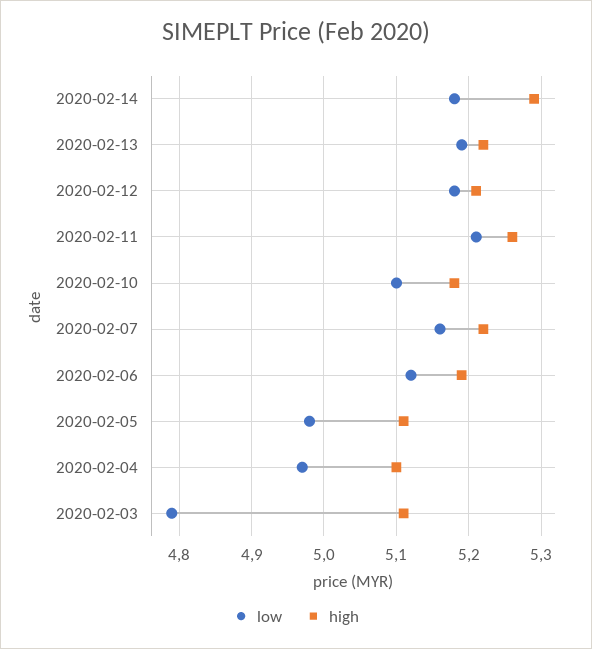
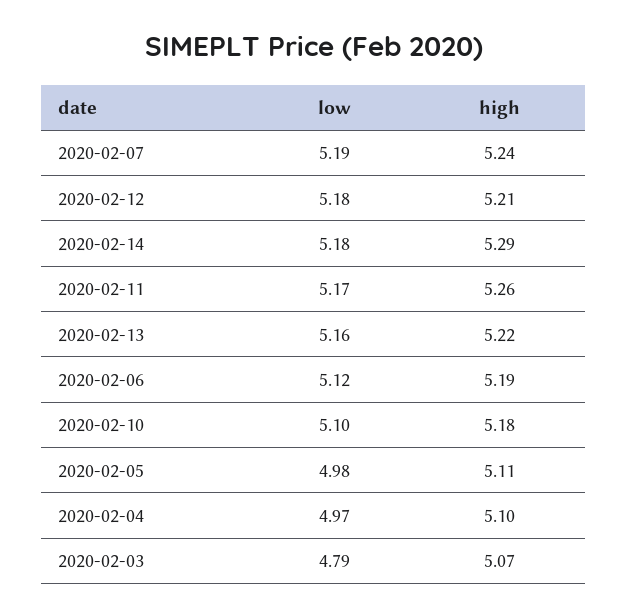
  {
    "low": {
      "2020-02-14": 5.18,
-     "2020-02-13": 5.19,
+     "2020-02-13": 5.16,
      "2020-02-12": 5.18,
-     "2020-02-11": 5.21,
+     "2020-02-11": 5.17,
      "2020-02-10": 5.1,
-     "2020-02-07": 5.16,
+     "2020-02-07": 5.19,
      "2020-02-06": 5.12,
      "2020-02-05": 4.98,
      "2020-02-04": 4.97,
      "2020-02-03": 4.79
    },
    "high": {
      "2020-02-14": 5.29,
      "2020-02-13": 5.22,
      "2020-02-12": 5.21,
      "2020-02-11": 5.26,
      "2020-02-10": 5.18,
-     "2020-02-07": 5.22,
+     "2020-02-07": 5.24,
      "2020-02-06": 5.19,
      "2020-02-05": 5.11,
      "2020-02-04": 5.1,
-     "2020-02-03": 5.11
+     "2020-02-03": 5.07
    }
  }

